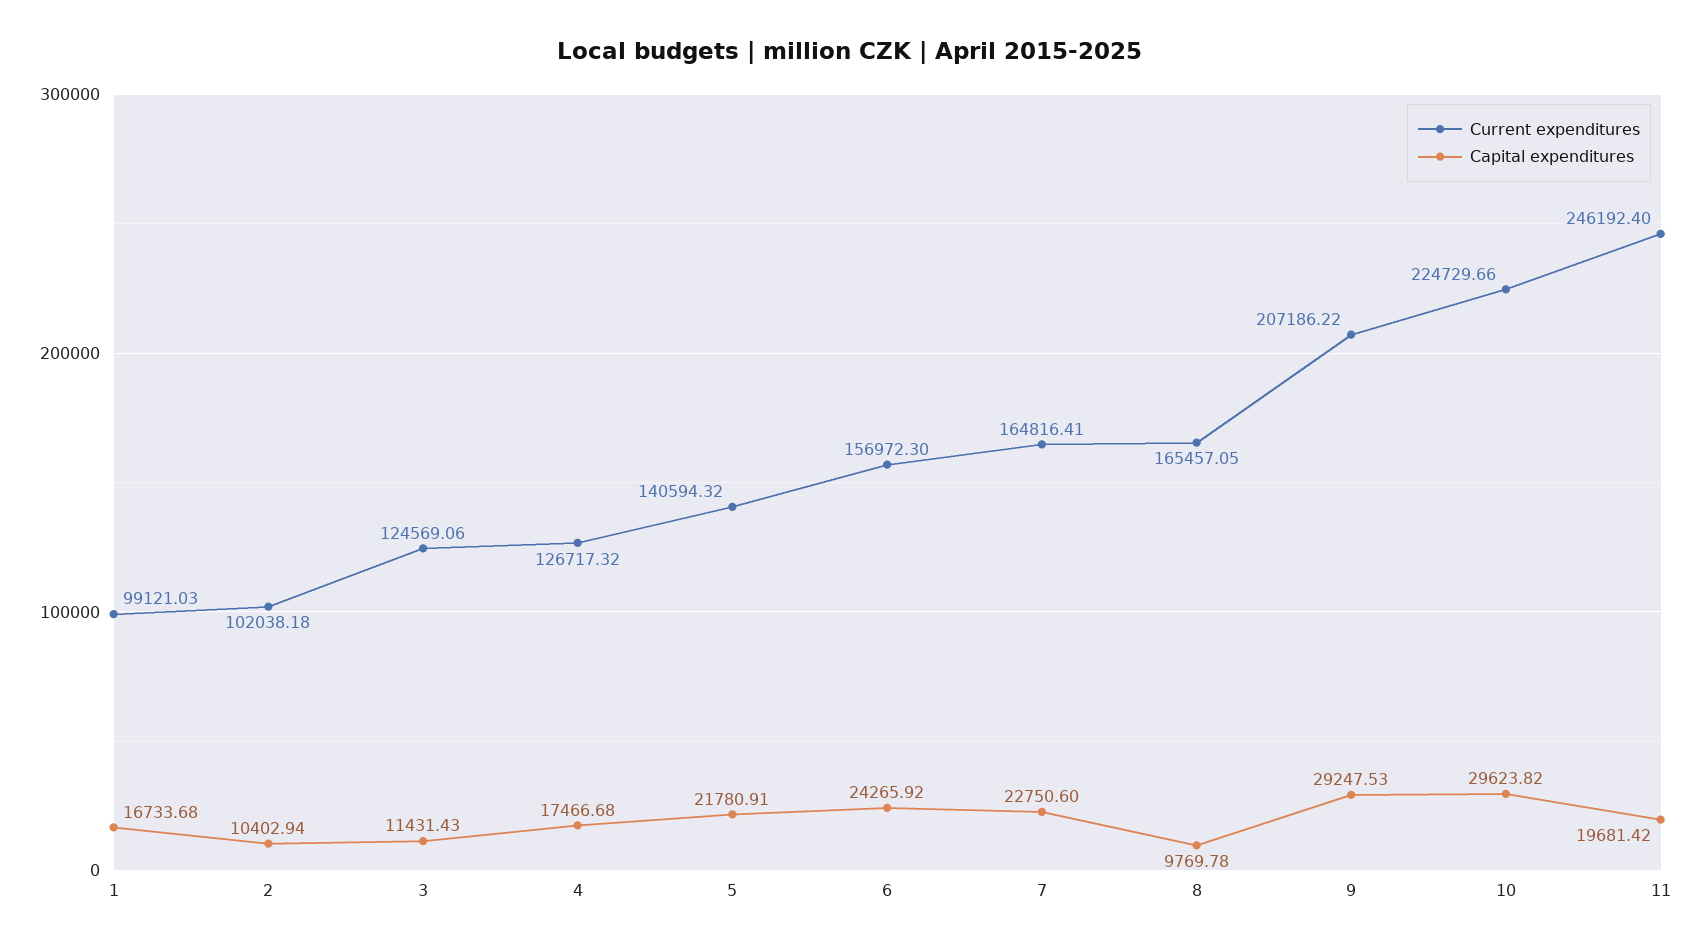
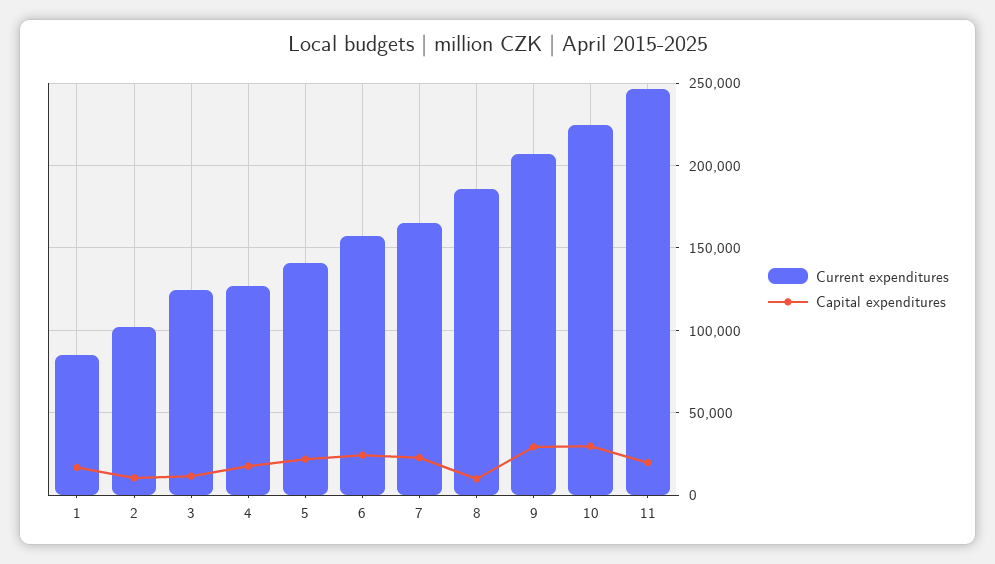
  {
    "Current expenditures": {
-     "1": 99121.03,
+     "1": 85000,
      "2": 102038.18,
      "3": 124569.06,
      "4": 126717.32,
      "5": 140594.32,
      "6": 156972.3,
      "7": 164816.41,
-     "8": 165457.05,
+     "8": 185000,
      "9": 207186.22,
      "10": 224729.66,
      "11": 246192.4
    },
    "Capital expenditures": {
      "1": 16733.68,
      "2": 10402.94,
      "3": 11431.43,
      "4": 17466.68,
      "5": 21780.91,
      "6": 24265.92,
      "7": 22750.6,
      "8": 9769.78,
      "9": 29247.53,
      "10": 29623.82,
      "11": 19681.42
    }
  }

